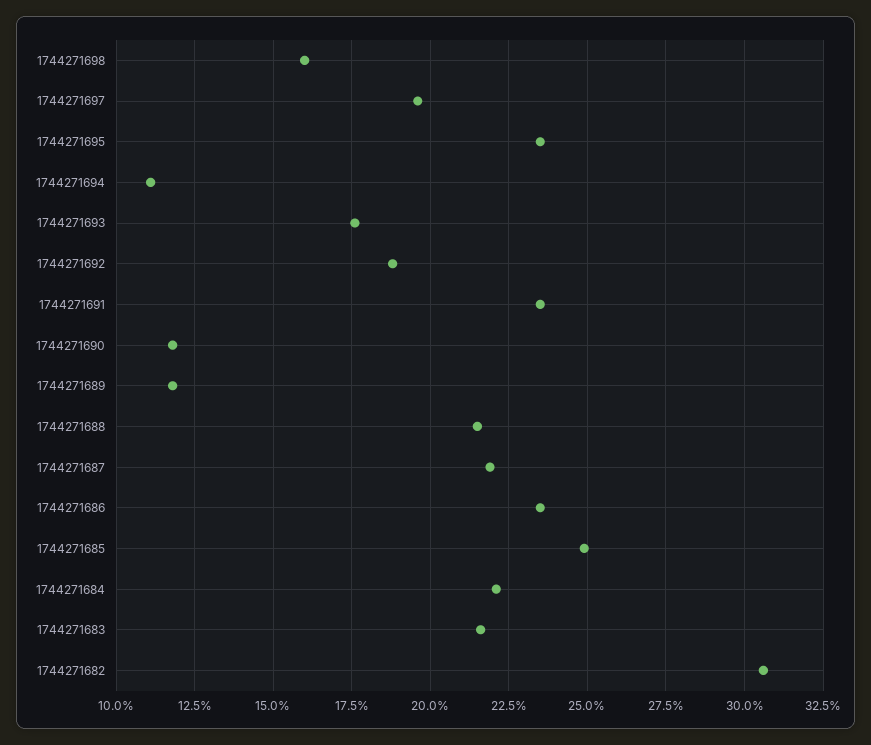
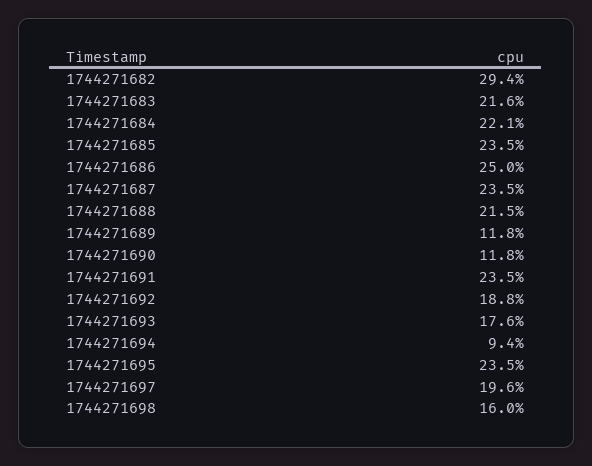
  {
    "1744271698": 16,
    "1744271697": 19.6,
    "1744271695": 23.5,
-   "1744271694": 11,
+   "1744271694": 9.4,
    "1744271693": 17.6,
    "1744271692": 18.8,
    "1744271691": 23.5,
    "1744271690": 11.8,
    "1744271689": 11.8,
    "1744271688": 21.5,
-   "1744271687": 22,
+   "1744271687": 23.5,
-   "1744271686": 23.5,
+   "1744271686": 25,
-   "1744271685": 25,
+   "1744271685": 23.5,
    "1744271684": 22.1,
    "1744271683": 21.6,
-   "1744271682": 30.5
+   "1744271682": 29.4
  }

